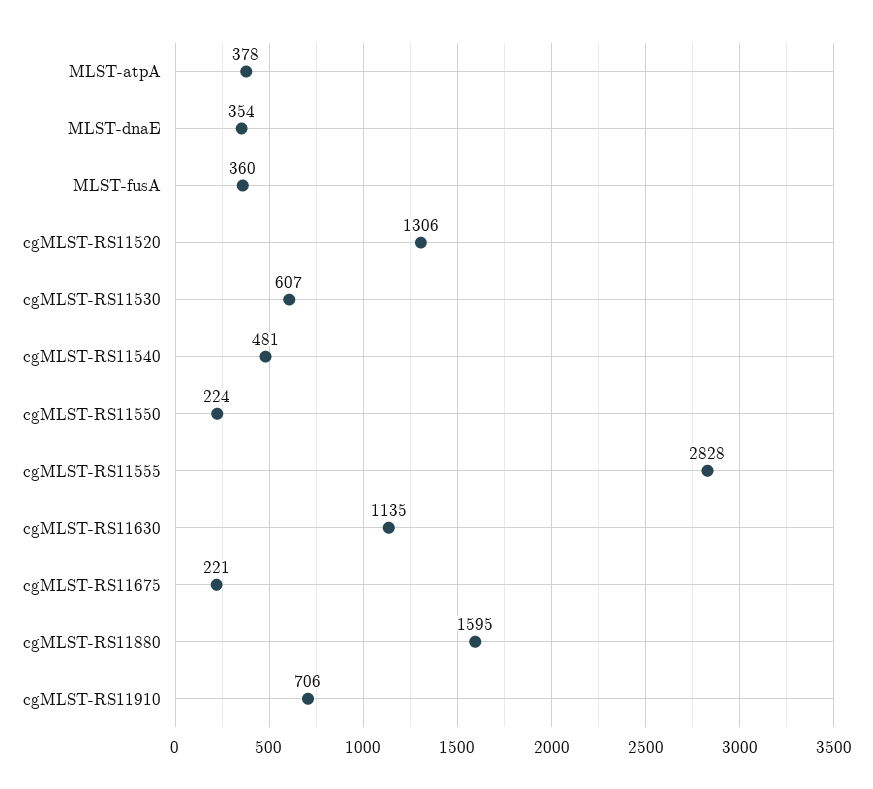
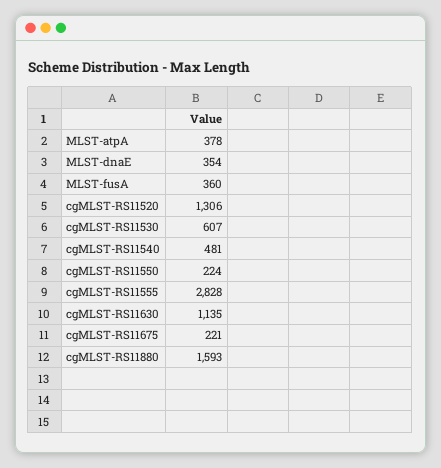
  {
    "MLST-atpA": 378,
    "MLST-dnaE": 354,
    "MLST-fusA": 360,
    "cgMLST-RS11520": 1306,
    "cgMLST-RS11530": 607,
    "cgMLST-RS11540": 481,
    "cgMLST-RS11550": 224,
    "cgMLST-RS11555": 2828,
    "cgMLST-RS11630": 1135,
    "cgMLST-RS11675": 221,
-   "cgMLST-RS11880": 1595,
+   "cgMLST-RS11880": 1593
-   "cgMLST-RS11910": 706
  }

